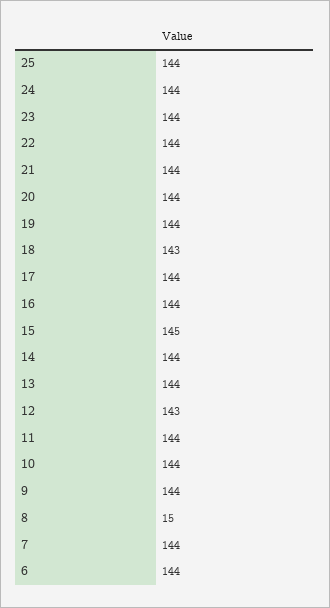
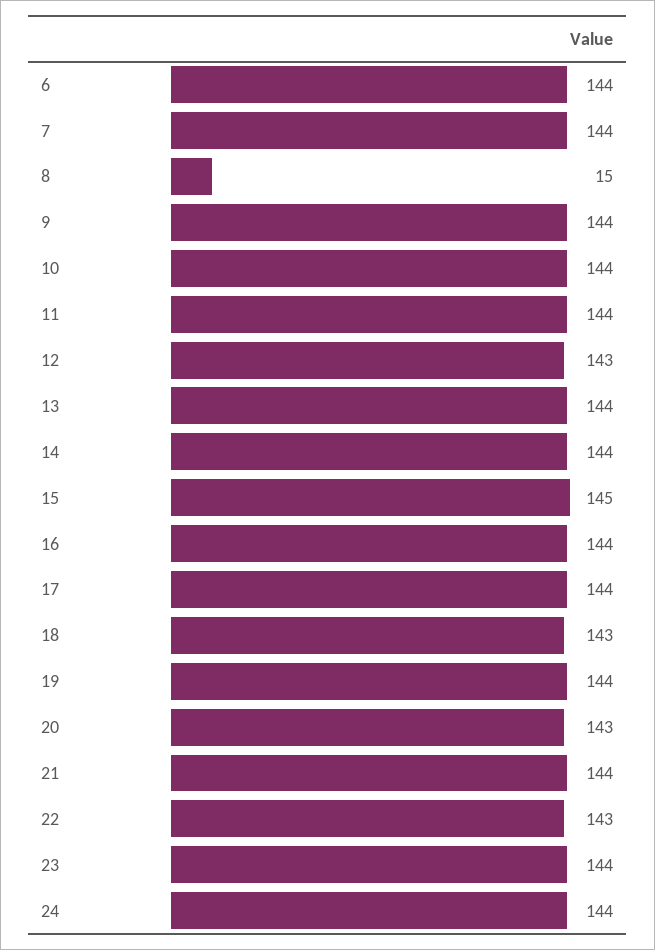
  {
-   "25": 144,
    "24": 144,
    "23": 144,
-   "22": 144,
+   "22": 143,
    "21": 144,
-   "20": 144,
+   "20": 143,
    "19": 144,
    "18": 143,
    "17": 144,
    "16": 144,
    "15": 145,
    "14": 144,
    "13": 144,
    "12": 143,
    "11": 144,
    "10": 144,
    "9": 144,
    "8": 15,
    "7": 144,
    "6": 144
  }

